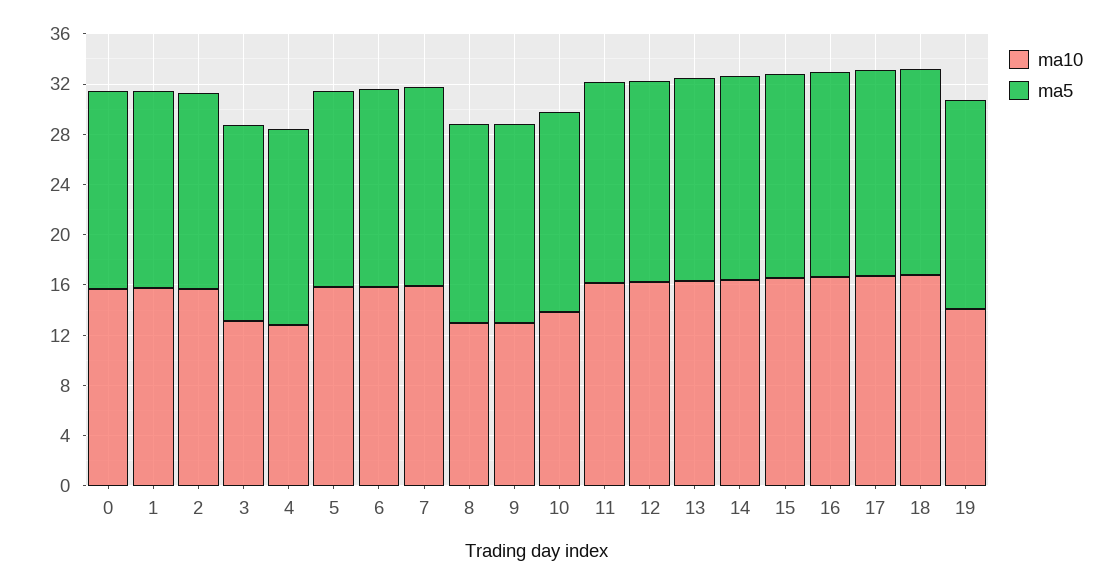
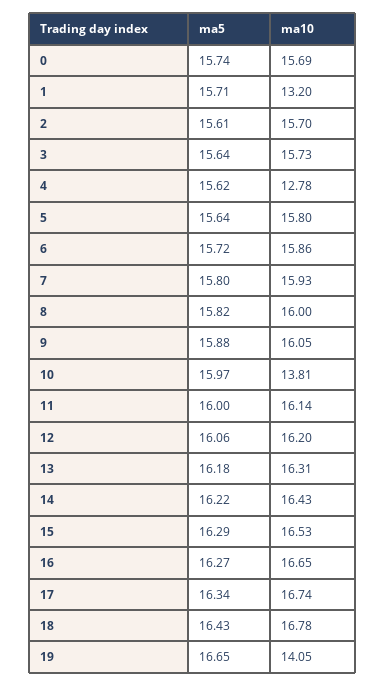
  {
    "ma10": {
      "0": 15.69,
-     "1": 16,
+     "1": 13.2,
      "2": 15.7,
-     "3": 13,
+     "3": 15.73,
      "4": 12.78,
      "5": 15.8,
      "6": 15.86,
      "7": 15.93,
-     "8": 13,
+     "8": 16,
-     "9": 13,
+     "9": 16.05,
      "10": 13.81,
      "11": 16.14,
      "12": 16.2,
      "13": 16.31,
      "14": 16.43,
      "15": 16.53,
      "16": 16.65,
      "17": 16.74,
      "18": 16.78,
      "19": 14.05
    },
    "ma5": {
      "0": 15.74,
      "1": 15.71,
      "2": 15.61,
      "3": 15.64,
      "4": 15.62,
      "5": 15.64,
      "6": 15.72,
      "7": 15.8,
      "8": 15.82,
      "9": 15.88,
      "10": 15.97,
      "11": 16,
      "12": 16.06,
      "13": 16.18,
      "14": 16.22,
      "15": 16.29,
      "16": 16.27,
      "17": 16.34,
      "18": 16.43,
      "19": 16.65
    }
  }

